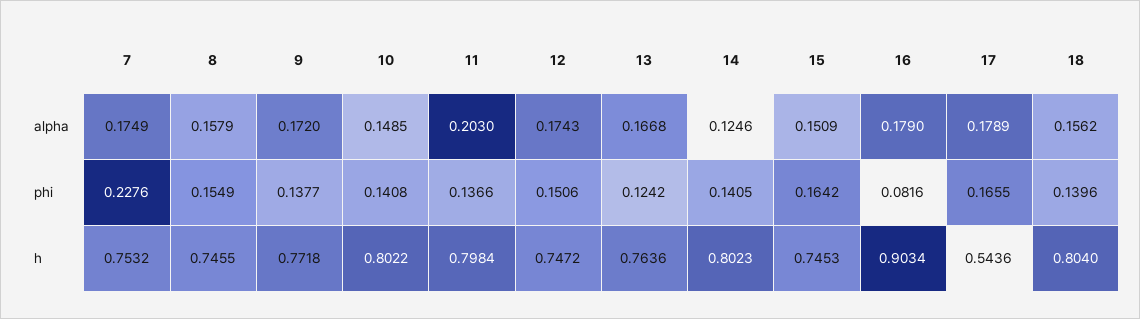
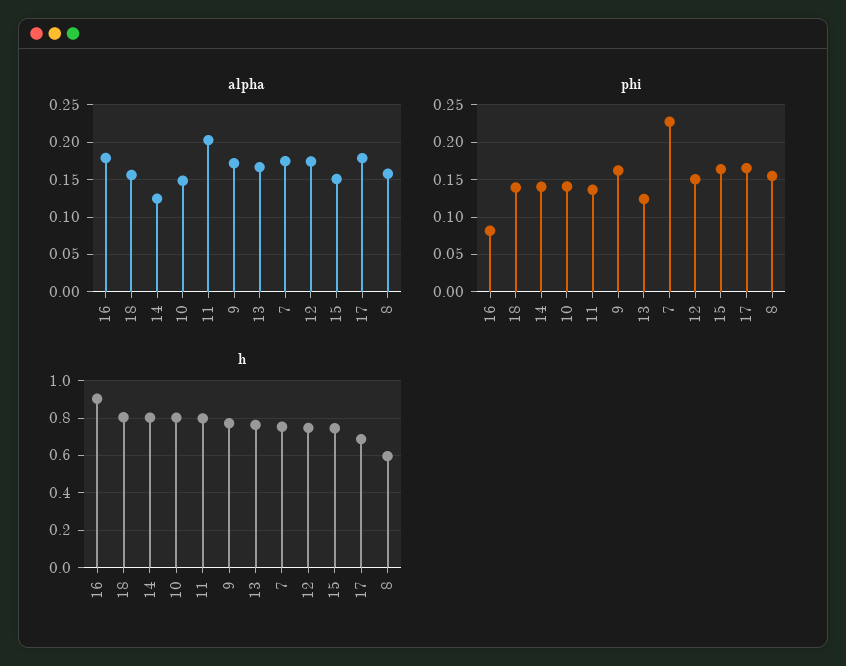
  {
    "alpha": {
      "7": 0.1749,
      "8": 0.1579,
      "9": 0.172,
      "10": 0.1485,
      "11": 0.203,
      "12": 0.1743,
      "13": 0.1668,
      "14": 0.1246,
      "15": 0.1509,
      "16": 0.179,
      "17": 0.1789,
      "18": 0.1562
    },
    "phi": {
      "7": 0.2276,
      "8": 0.1549,
-     "9": 0.1377,
+     "9": 0.16,
      "10": 0.1408,
      "11": 0.1366,
      "12": 0.1506,
      "13": 0.1242,
      "14": 0.1405,
      "15": 0.1642,
      "16": 0.0816,
      "17": 0.1655,
      "18": 0.1396
    },
    "h": {
      "7": 0.7532,
-     "8": 0.7455,
+     "8": 0.6,
      "9": 0.7718,
      "10": 0.8022,
      "11": 0.7984,
      "12": 0.7472,
      "13": 0.7636,
      "14": 0.8023,
      "15": 0.7453,
      "16": 0.9034,
-     "17": 0.5436,
+     "17": 0.7,
      "18": 0.804
    }
  }

